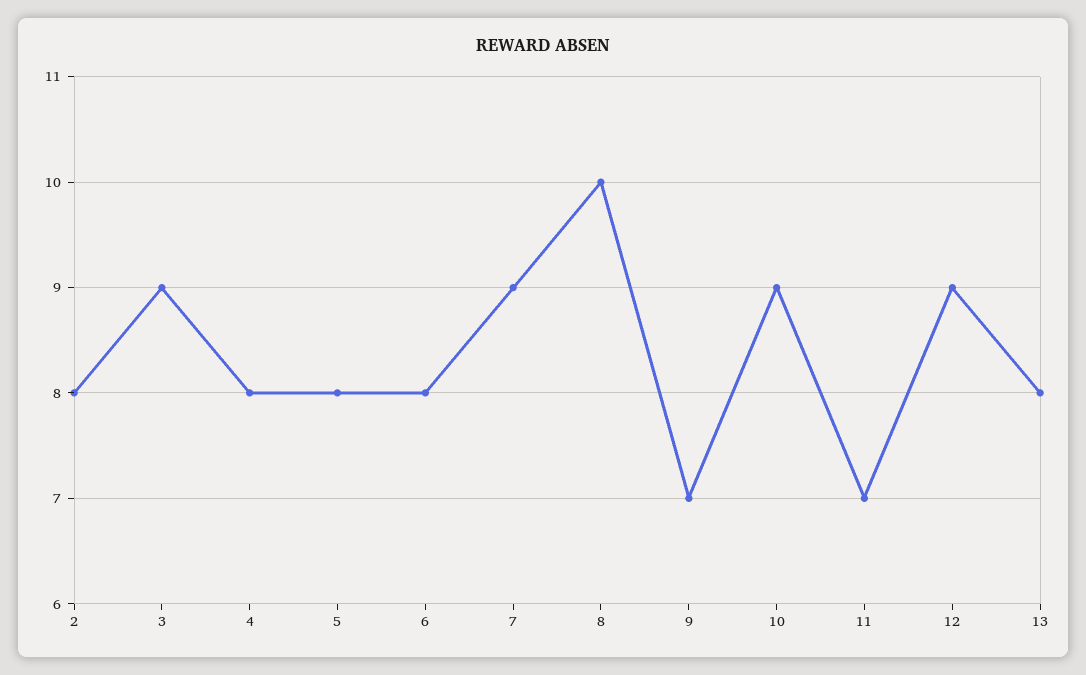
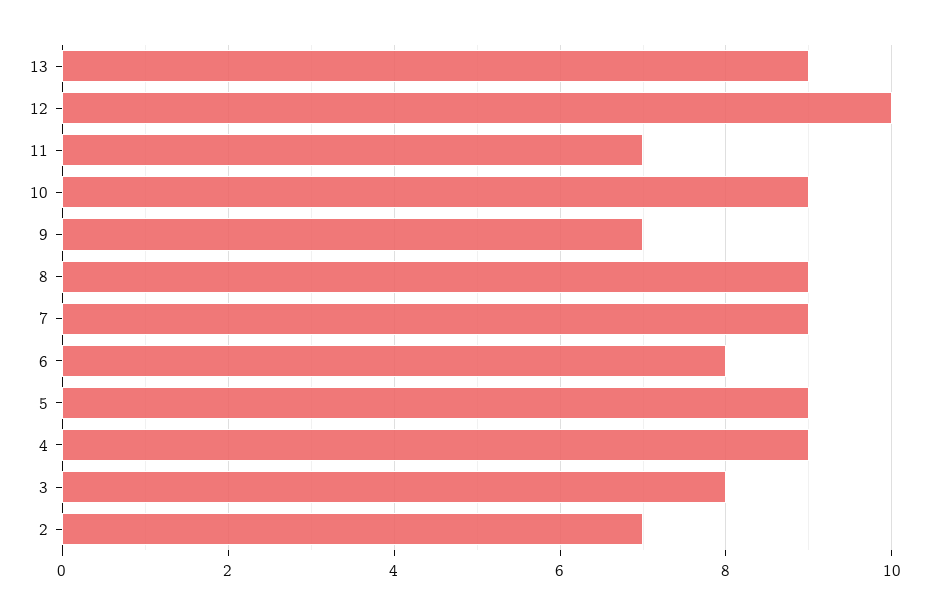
  {
-   "2": 8,
+   "2": 7,
-   "3": 9,
+   "3": 8,
-   "4": 8,
+   "4": 9,
-   "5": 8,
+   "5": 9,
    "6": 8,
    "7": 9,
-   "8": 10,
+   "8": 9,
    "9": 7,
    "10": 9,
    "11": 7,
-   "12": 9,
+   "12": 10,
-   "13": 8
+   "13": 9
  }

